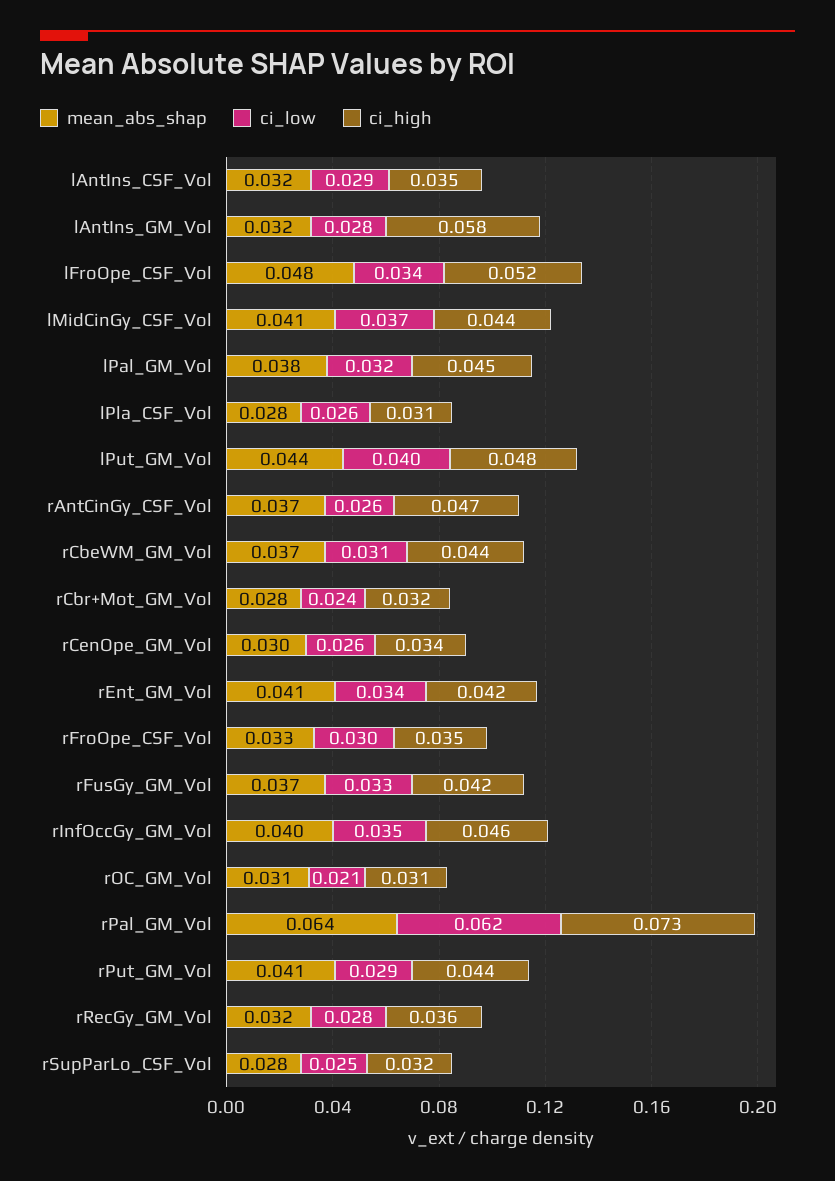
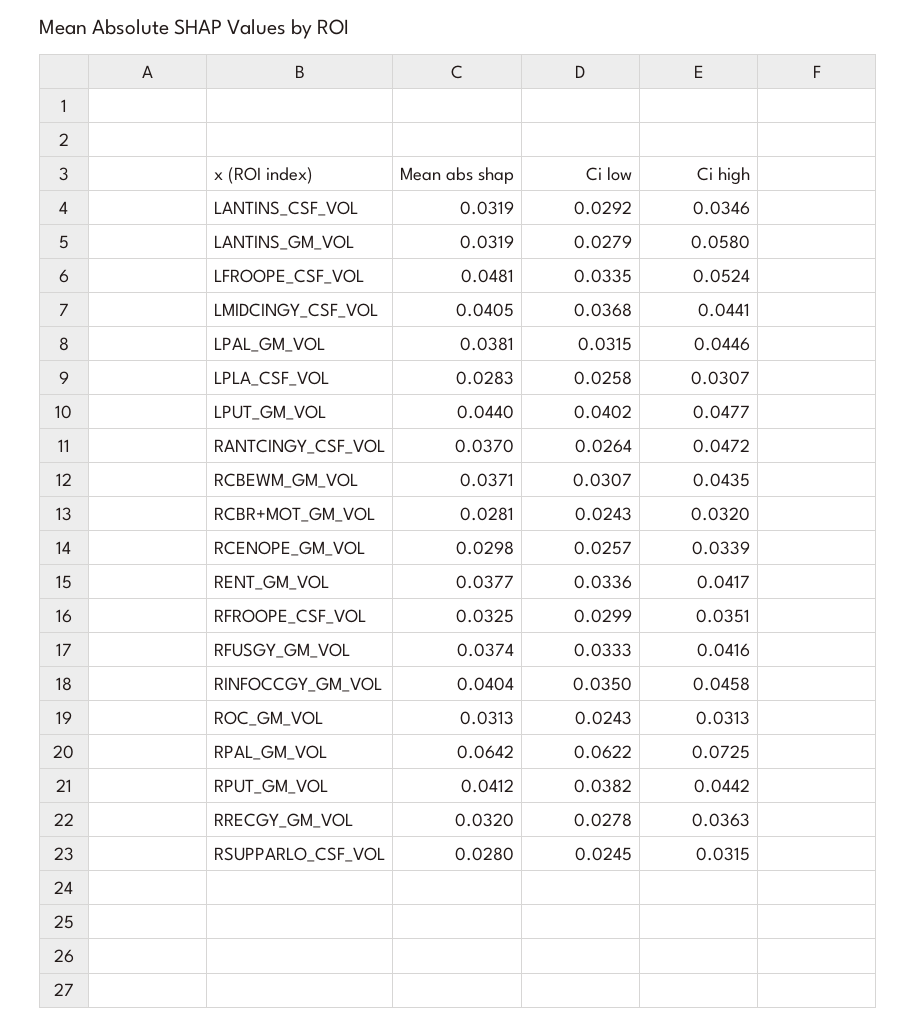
  {
    "mean_abs_shap": {
      "lAntIns_CSF_Vol": 0.0319,
      "lAntIns_GM_Vol": 0.0319,
      "lFroOpe_CSF_Vol": 0.0481,
      "lMidCinGy_CSF_Vol": 0.0405,
      "lPal_GM_Vol": 0.0381,
      "lPla_CSF_Vol": 0.0283,
      "lPut_GM_Vol": 0.044,
      "rAntCinGy_CSF_Vol": 0.037,
      "rCbeWM_GM_Vol": 0.0371,
      "rCbr+Mot_GM_Vol": 0.0281,
      "rCenOpe_GM_Vol": 0.0298,
-     "rEnt_GM_Vol": 0.041,
+     "rEnt_GM_Vol": 0.0377,
      "rFroOpe_CSF_Vol": 0.0325,
      "rFusGy_GM_Vol": 0.0374,
      "rInfOccGy_GM_Vol": 0.0404,
      "rOC_GM_Vol": 0.0313,
      "rPal_GM_Vol": 0.0642,
      "rPut_GM_Vol": 0.0412,
      "rRecGy_GM_Vol": 0.032,
      "rSupParLo_CSF_Vol": 0.028
    },
    "ci_low": {
      "lAntIns_CSF_Vol": 0.0292,
      "lAntIns_GM_Vol": 0.0279,
      "lFroOpe_CSF_Vol": 0.0335,
      "lMidCinGy_CSF_Vol": 0.0368,
      "lPal_GM_Vol": 0.0315,
      "lPla_CSF_Vol": 0.0258,
      "lPut_GM_Vol": 0.0402,
      "rAntCinGy_CSF_Vol": 0.0264,
      "rCbeWM_GM_Vol": 0.0307,
      "rCbr+Mot_GM_Vol": 0.0243,
      "rCenOpe_GM_Vol": 0.0257,
      "rEnt_GM_Vol": 0.0336,
      "rFroOpe_CSF_Vol": 0.0299,
      "rFusGy_GM_Vol": 0.0333,
      "rInfOccGy_GM_Vol": 0.035,
-     "rOC_GM_Vol": 0.021,
+     "rOC_GM_Vol": 0.0243,
      "rPal_GM_Vol": 0.0622,
-     "rPut_GM_Vol": 0.029,
+     "rPut_GM_Vol": 0.0382,
      "rRecGy_GM_Vol": 0.0278,
      "rSupParLo_CSF_Vol": 0.0245
    },
    "ci_high": {
      "lAntIns_CSF_Vol": 0.0346,
      "lAntIns_GM_Vol": 0.058,
      "lFroOpe_CSF_Vol": 0.0524,
      "lMidCinGy_CSF_Vol": 0.0441,
      "lPal_GM_Vol": 0.0446,
      "lPla_CSF_Vol": 0.0307,
      "lPut_GM_Vol": 0.0477,
      "rAntCinGy_CSF_Vol": 0.0472,
      "rCbeWM_GM_Vol": 0.0435,
      "rCbr+Mot_GM_Vol": 0.032,
      "rCenOpe_GM_Vol": 0.0339,
      "rEnt_GM_Vol": 0.0417,
      "rFroOpe_CSF_Vol": 0.0351,
      "rFusGy_GM_Vol": 0.0416,
      "rInfOccGy_GM_Vol": 0.0458,
      "rOC_GM_Vol": 0.0313,
      "rPal_GM_Vol": 0.0725,
      "rPut_GM_Vol": 0.0442,
      "rRecGy_GM_Vol": 0.0363,
      "rSupParLo_CSF_Vol": 0.0315
    }
  }

